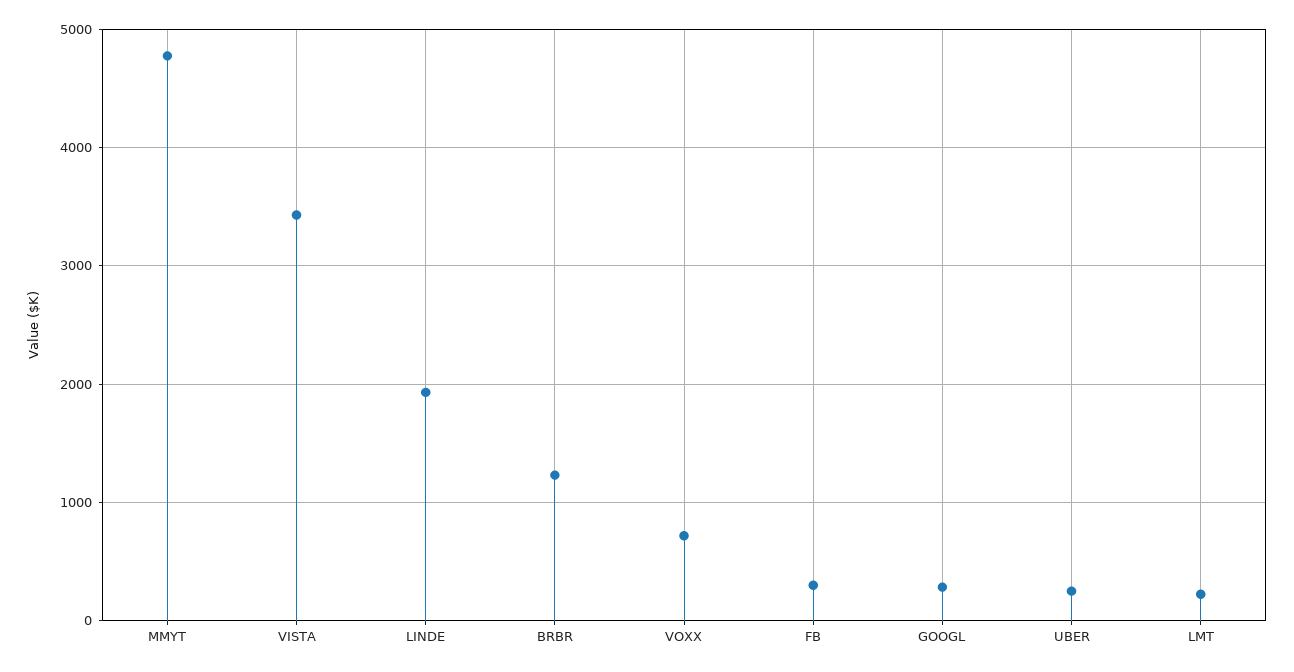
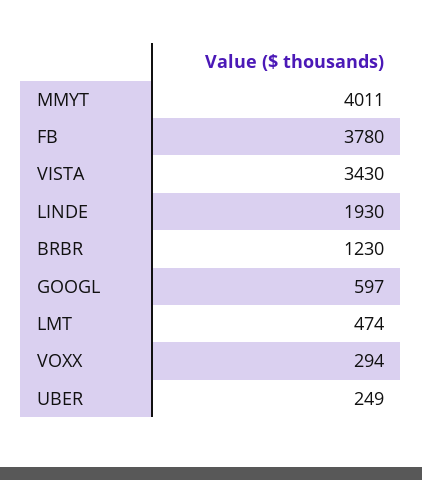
  {
-   "MMYT": 4800,
+   "MMYT": 4011,
    "VISTA": 3430,
    "LINDE": 1930,
    "BRBR": 1230,
-   "VOXX": 700,
+   "VOXX": 294,
-   "FB": 300,
+   "FB": 3780,
-   "GOOGL": 300,
+   "GOOGL": 597,
    "UBER": 249,
-   "LMT": 200
+   "LMT": 474
  }

